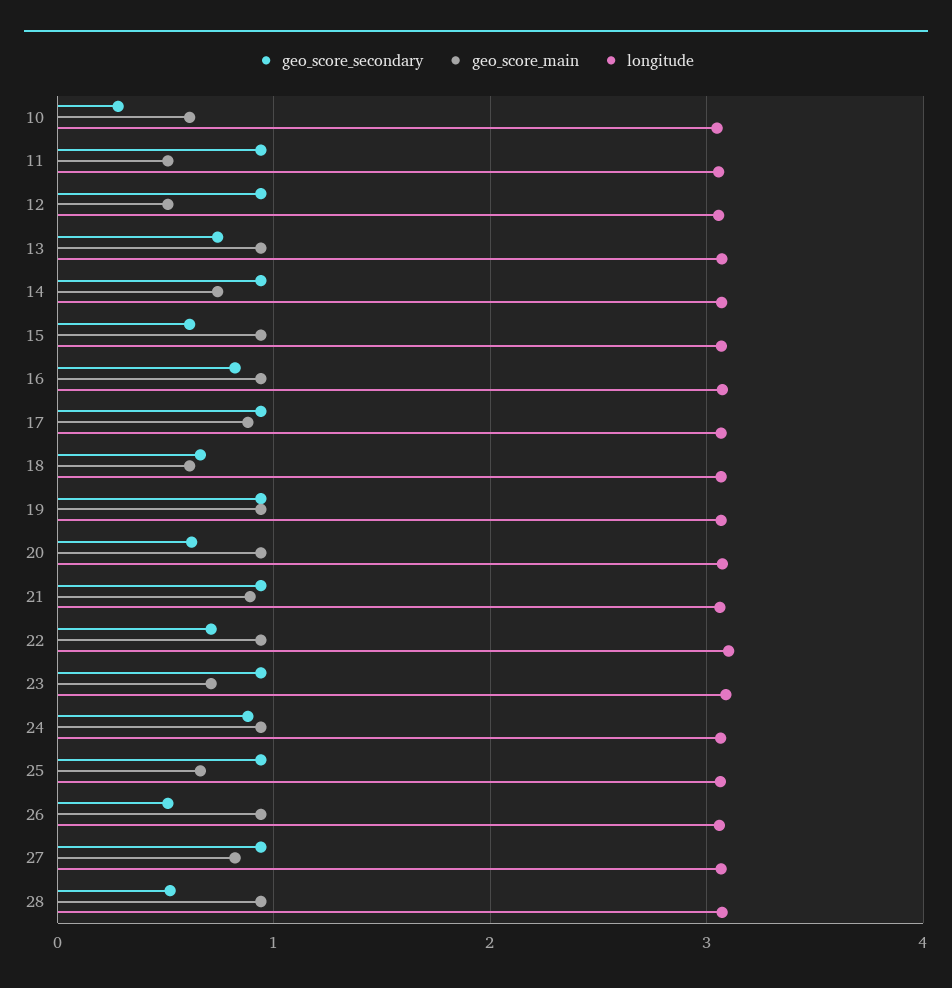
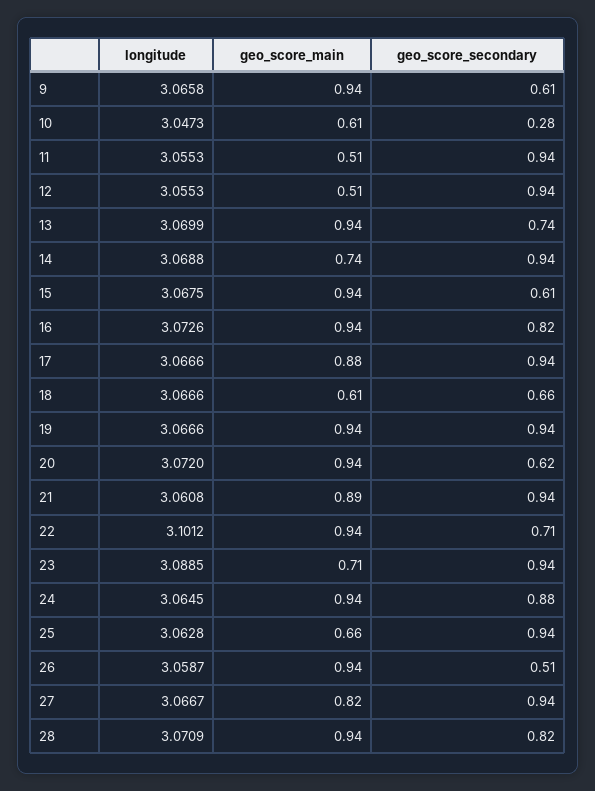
  {
    "geo_score_secondary": {
      "10": 0.28,
      "11": 0.94,
      "12": 0.94,
      "13": 0.74,
      "14": 0.94,
      "15": 0.61,
      "16": 0.82,
      "17": 0.94,
      "18": 0.66,
      "19": 0.94,
      "20": 0.62,
      "21": 0.94,
      "22": 0.71,
      "23": 0.94,
      "24": 0.88,
      "25": 0.94,
      "26": 0.51,
      "27": 0.94,
-     "28": 0.5
+     "28": 0.82,
+     "9": 0.61
    },
    "geo_score_main": {
      "10": 0.61,
      "11": 0.51,
      "12": 0.51,
      "13": 0.94,
      "14": 0.74,
      "15": 0.94,
      "16": 0.94,
      "17": 0.88,
      "18": 0.61,
      "19": 0.94,
      "20": 0.94,
      "21": 0.89,
      "22": 0.94,
      "23": 0.71,
      "24": 0.94,
      "25": 0.66,
      "26": 0.94,
      "27": 0.82,
-     "28": 0.94
+     "28": 0.94,
+     "9": 0.94
    },
    "longitude": {
      "10": 3.0473,
      "11": 3.0553,
      "12": 3.0553,
      "13": 3.0699,
      "14": 3.0688,
      "15": 3.0675,
      "16": 3.0726,
      "17": 3.0666,
      "18": 3.0666,
      "19": 3.0666,
      "20": 3.072,
      "21": 3.0608,
      "22": 3.1012,
      "23": 3.0885,
      "24": 3.0645,
      "25": 3.0628,
      "26": 3.0587,
      "27": 3.0667,
-     "28": 3.0709
+     "28": 3.0709,
+     "9": 3.0658
    }
  }

